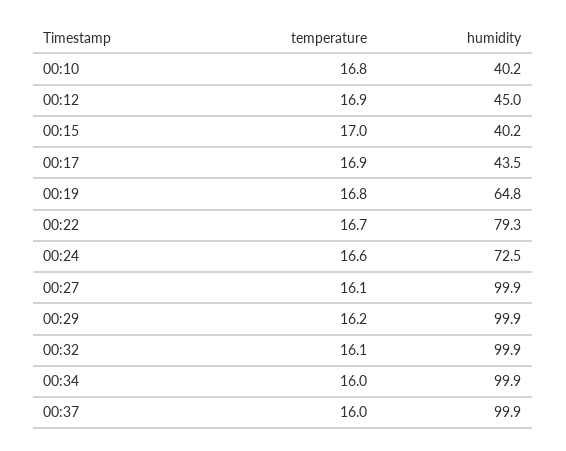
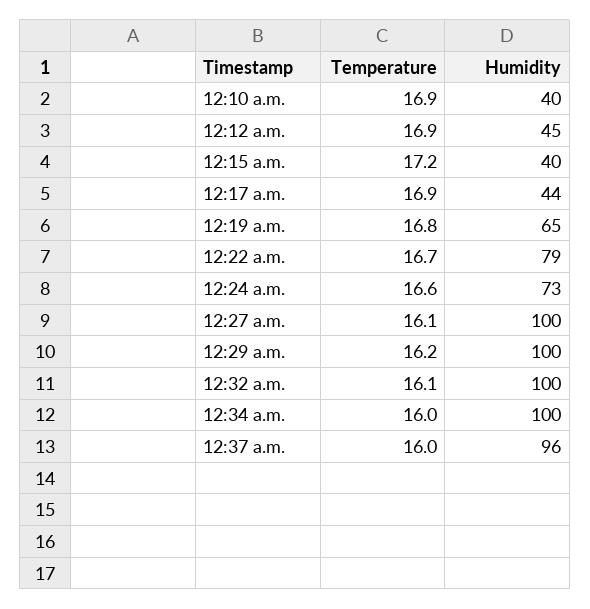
  {
    "temperature": {
-     "00:10": 16.8,
+     "00:10": 16.9,
      "00:12": 16.9,
-     "00:15": 17,
+     "00:15": 17.2,
      "00:17": 16.9,
      "00:19": 16.8,
      "00:22": 16.7,
      "00:24": 16.6,
      "00:27": 16.1,
      "00:29": 16.2,
      "00:32": 16.1,
      "00:34": 16,
      "00:37": 16
    },
    "humidity": {
      "00:10": 40.2,
      "00:12": 45,
      "00:15": 40.2,
      "00:17": 43.5,
      "00:19": 64.8,
      "00:22": 79.3,
      "00:24": 72.5,
      "00:27": 99.9,
      "00:29": 99.9,
      "00:32": 99.9,
      "00:34": 99.9,
-     "00:37": 99.9
+     "00:37": 96
    }
  }

